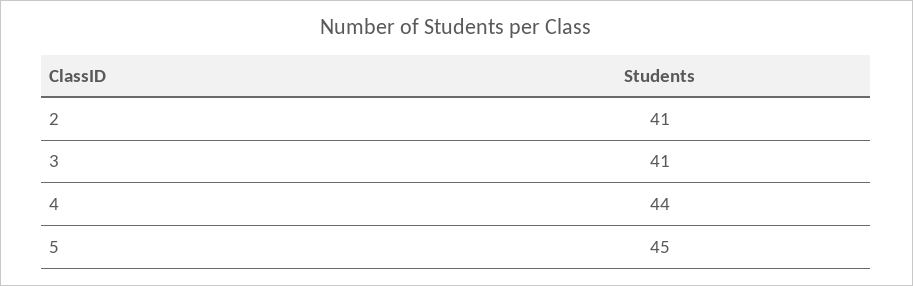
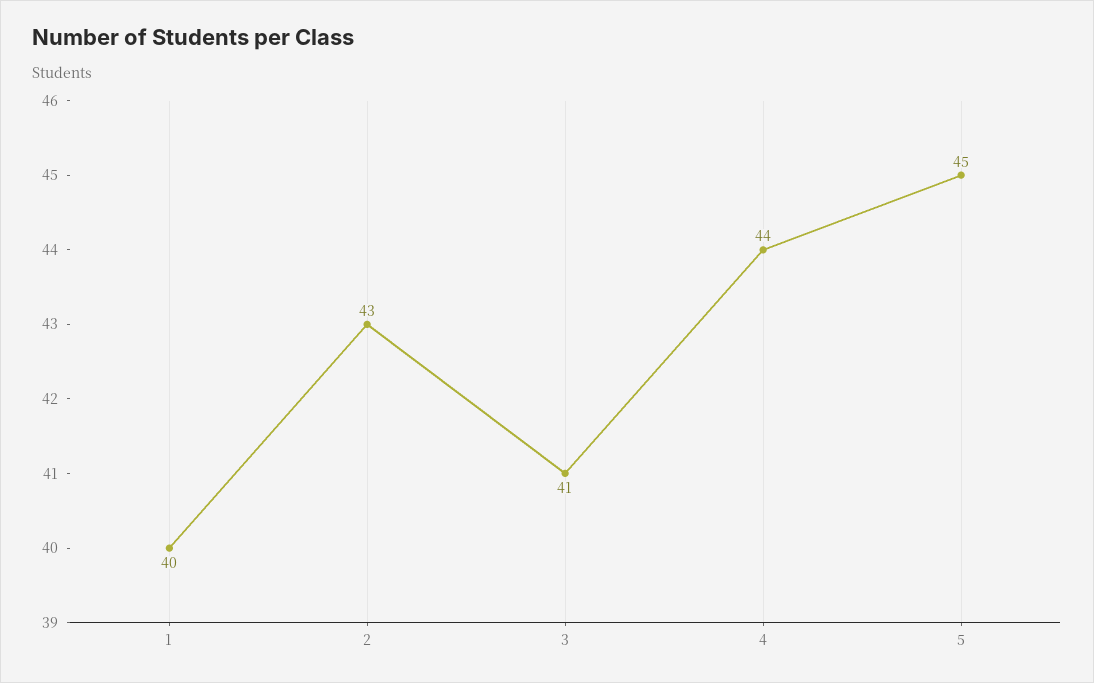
  {
-   "2": 41,
+   "2": 43,
    "3": 41,
    "4": 44,
-   "5": 45
+   "5": 45,
+   "1": 40
  }

